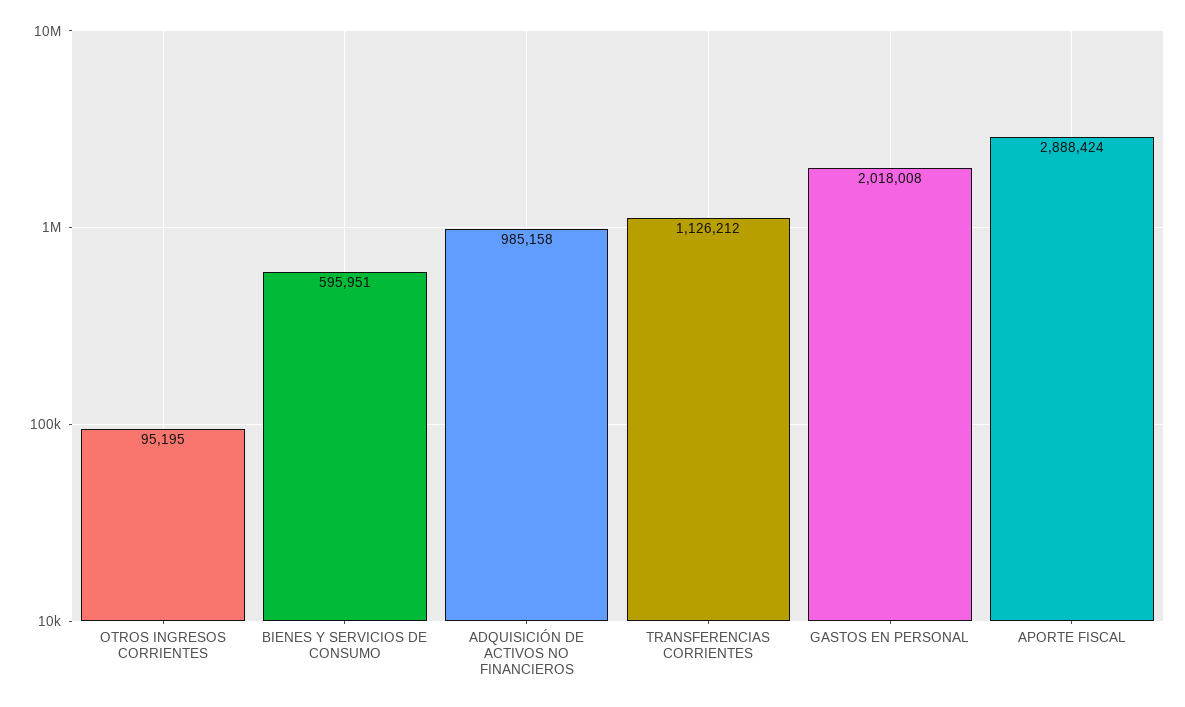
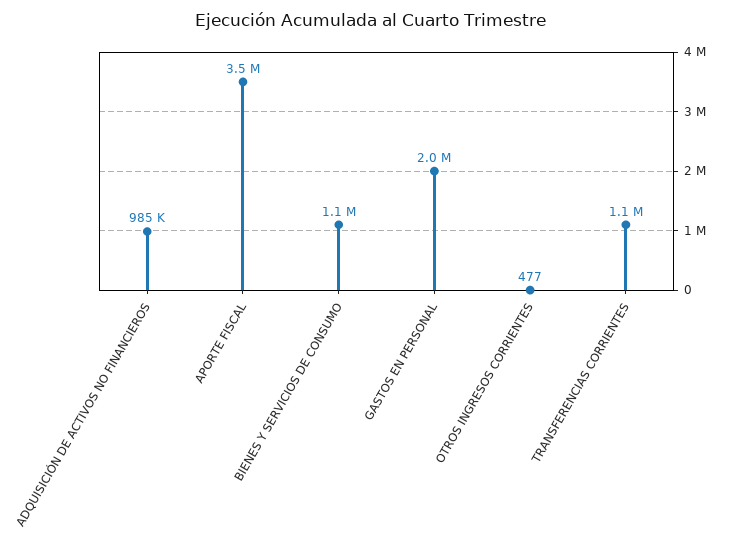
  {
-   "OTROS INGRESOS CORRIENTES": 95195,
+   "OTROS INGRESOS CORRIENTES": 477,
-   "BIENES Y SERVICIOS DE CONSUMO": 595951,
+   "BIENES Y SERVICIOS DE CONSUMO": 1100000,
    "ADQUISICIÓN DE ACTIVOS NO FINANCIEROS": 985158,
    "TRANSFERENCIAS CORRIENTES": 1126212,
    "GASTOS EN PERSONAL": 2018008,
-   "APORTE FISCAL": 2888424
+   "APORTE FISCAL": 3500000
  }

